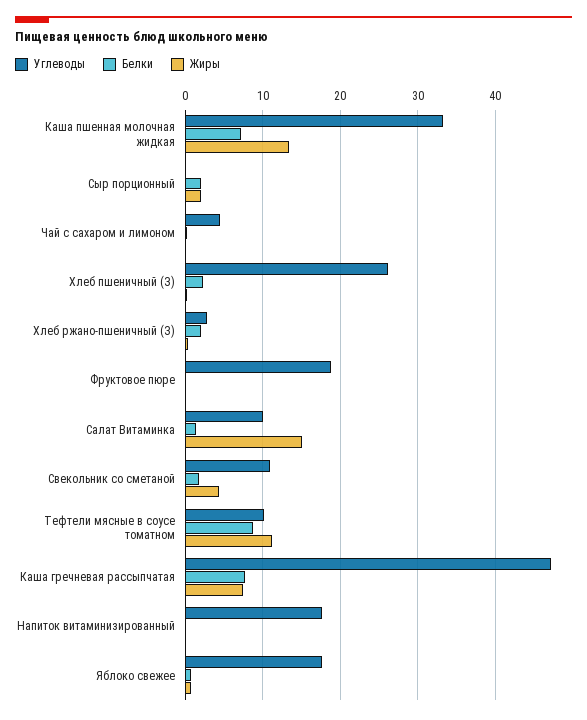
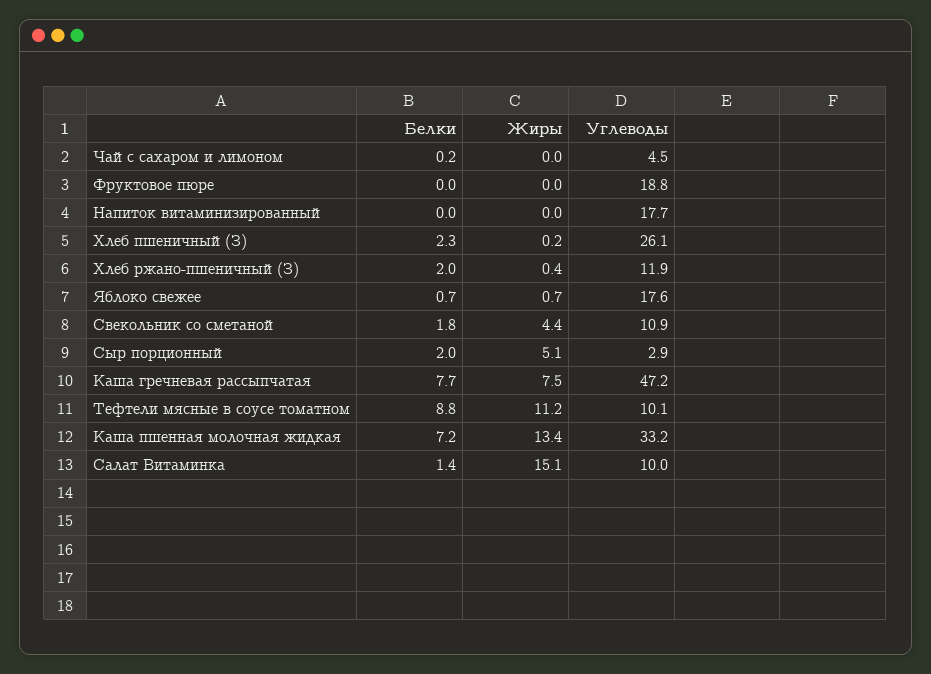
  {
    "Углеводы": {
      "Каша пшенная молочная жидкая": 33.2,
-     "Сыр порционный": 0,
+     "Сыр порционный": 2.9,
      "Чай с сахаром и лимоном": 4.5,
      "Хлеб пшеничный (З)": 26.1,
-     "Хлеб ржано-пшеничный (З)": 3,
+     "Хлеб ржано-пшеничный (З)": 11.9,
      "Фруктовое пюре": 18.8,
      "Салат Витаминка": 10,
      "Свекольник со сметаной": 10.9,
      "Тефтели мясные в соусе томатном": 10.1,
      "Каша гречневая рассыпчатая": 47.2,
      "Напиток витаминизированный": 17.7,
      "Яблоко свежее": 17.6
    },
    "Белки": {
      "Каша пшенная молочная жидкая": 7.2,
      "Сыр порционный": 2,
      "Чай с сахаром и лимоном": 0.2,
      "Хлеб пшеничный (З)": 2.3,
      "Хлеб ржано-пшеничный (З)": 2,
      "Фруктовое пюре": 0,
      "Салат Витаминка": 1.4,
      "Свекольник со сметаной": 1.8,
      "Тефтели мясные в соусе томатном": 8.8,
      "Каша гречневая рассыпчатая": 7.7,
      "Напиток витаминизированный": 0,
      "Яблоко свежее": 0.7
    },
    "Жиры": {
      "Каша пшенная молочная жидкая": 13.4,
-     "Сыр порционный": 2,
+     "Сыр порционный": 5.1,
      "Чай с сахаром и лимоном": 0,
      "Хлеб пшеничный (З)": 0.2,
      "Хлеб ржано-пшеничный (З)": 0.4,
      "Фруктовое пюре": 0,
      "Салат Витаминка": 15.1,
      "Свекольник со сметаной": 4.4,
      "Тефтели мясные в соусе томатном": 11.2,
      "Каша гречневая рассыпчатая": 7.5,
      "Напиток витаминизированный": 0,
      "Яблоко свежее": 0.7
    }
  }

